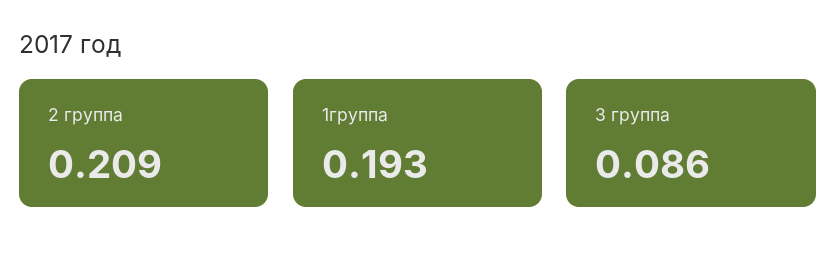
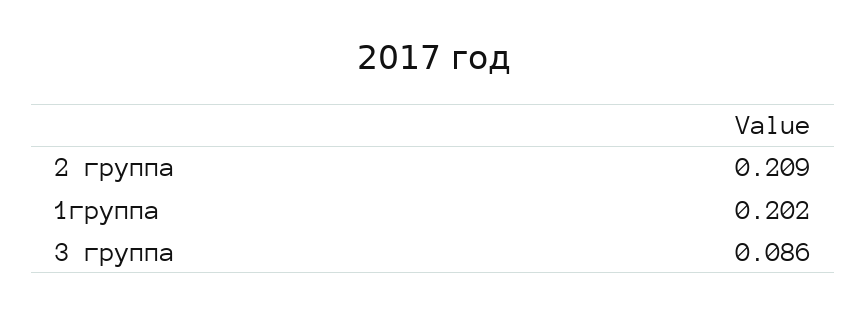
  {
    "2 группа": 0.209,
-   "1группа": 0.193,
+   "1группа": 0.202,
    "3 группа": 0.086
  }

